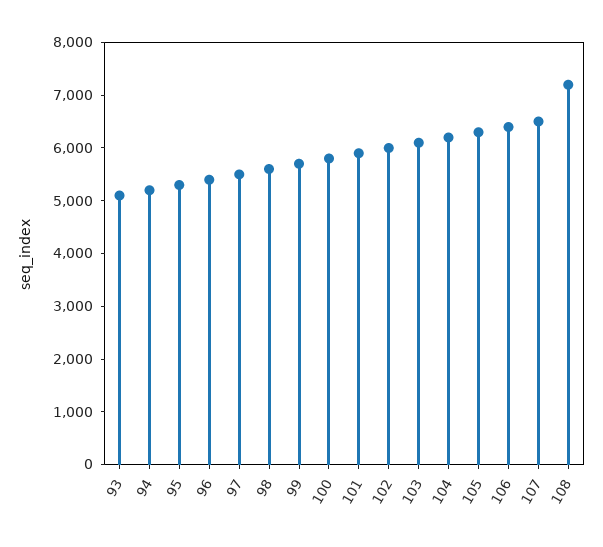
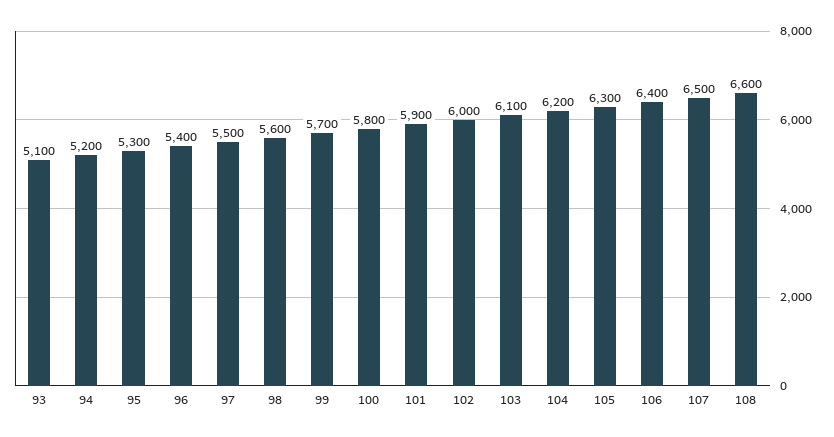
  {
    "93": 5100,
    "94": 5200,
    "95": 5300,
    "96": 5400,
    "97": 5500,
    "98": 5600,
    "99": 5700,
    "100": 5800,
    "101": 5900,
    "102": 6000,
    "103": 6100,
    "104": 6200,
    "105": 6300,
    "106": 6400,
    "107": 6500,
-   "108": 7200
+   "108": 6600
  }

